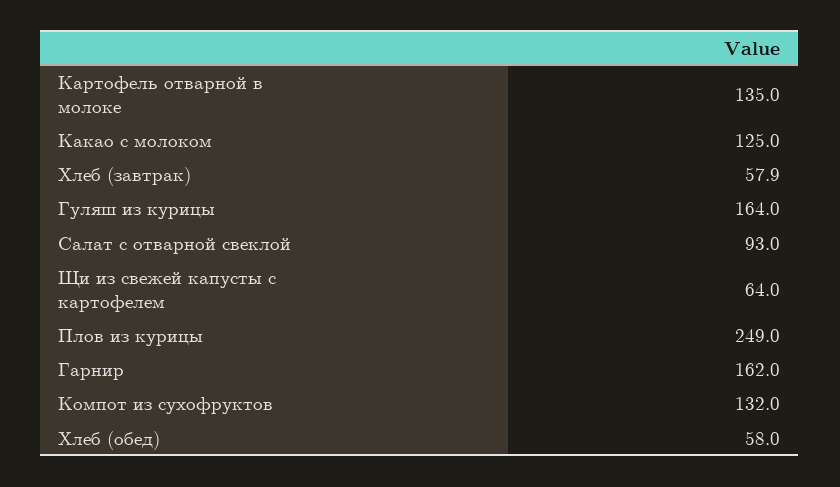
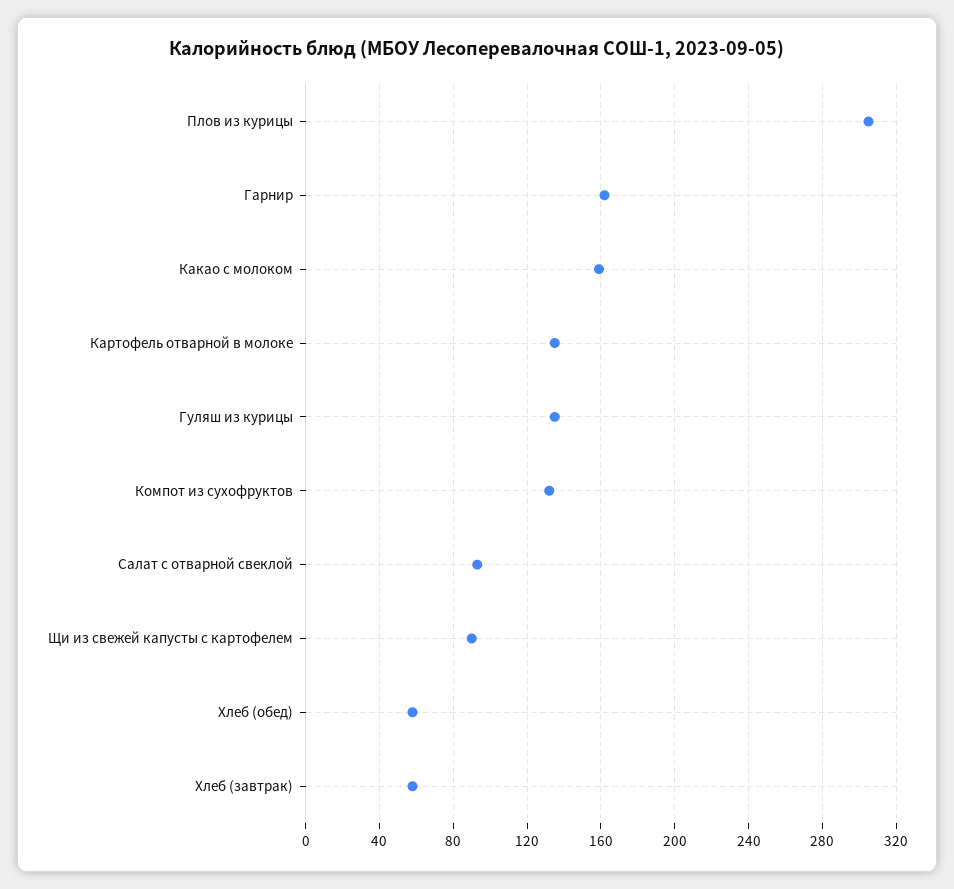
  {
    "Картофель отварной в молоке": 135,
-   "Какао с молоком": 125,
+   "Какао с молоком": 160,
    "Хлеб (завтрак)": 57.9,
-   "Гуляш из курицы": 164,
+   "Гуляш из курицы": 135,
    "Салат с отварной свеклой": 93,
-   "Щи из свежей капусты с картофелем": 64,
+   "Щи из свежей капусты с картофелем": 90,
-   "Плов из курицы": 249,
+   "Плов из курицы": 305,
    "Гарнир": 162,
    "Компот из сухофруктов": 132,
    "Хлеб (обед)": 58
  }

